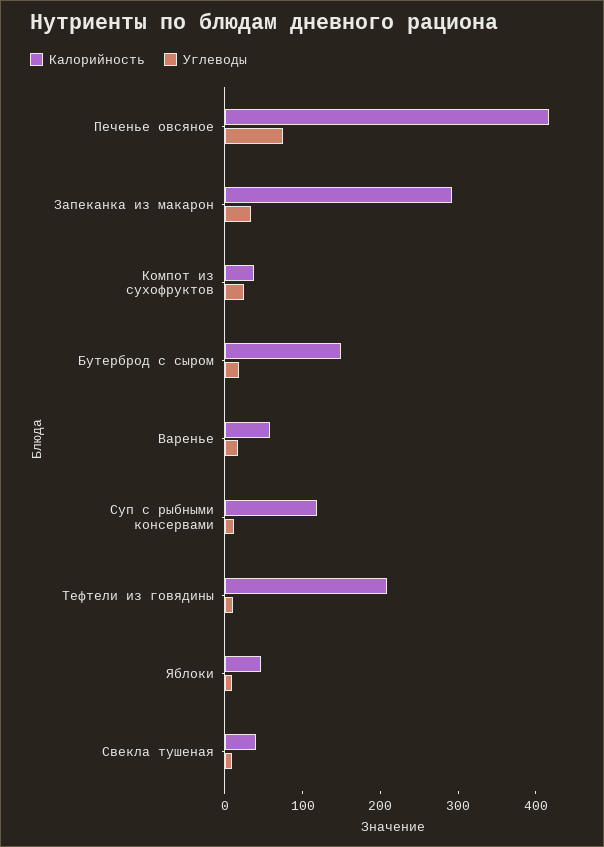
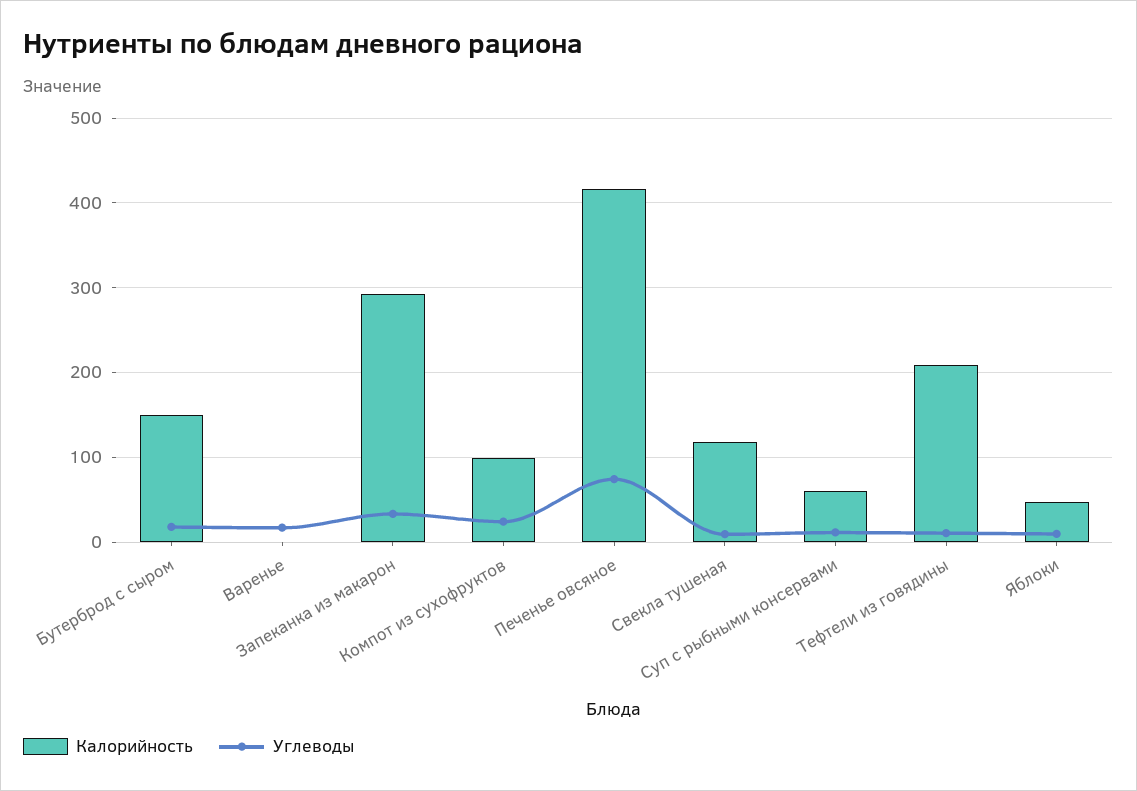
  {
    "Калорийность": {
      "Печенье овсяное": 420,
      "Запеканка из макарон": 290,
-     "Компот из сухофруктов": 40,
+     "Компот из сухофруктов": 100,
      "Бутерброд с сыром": 150,
-     "Варенье": 60,
+     "Варенье": 0,
-     "Суп с рыбными консервами": 120,
+     "Суп с рыбными консервами": 60,
      "Тефтели из говядины": 210,
      "Яблоки": 50,
-     "Свекла тушеная": 40
+     "Свекла тушеная": 120
    },
    "Углеводы": {
      "Печенье овсяное": 70,
      "Запеканка из макарон": 30,
      "Компот из сухофруктов": 20,
      "Бутерброд с сыром": 20,
      "Варенье": 20,
      "Суп с рыбными консервами": 10,
      "Тефтели из говядины": 10,
      "Яблоки": 10,
      "Свекла тушеная": 10
    }
  }

